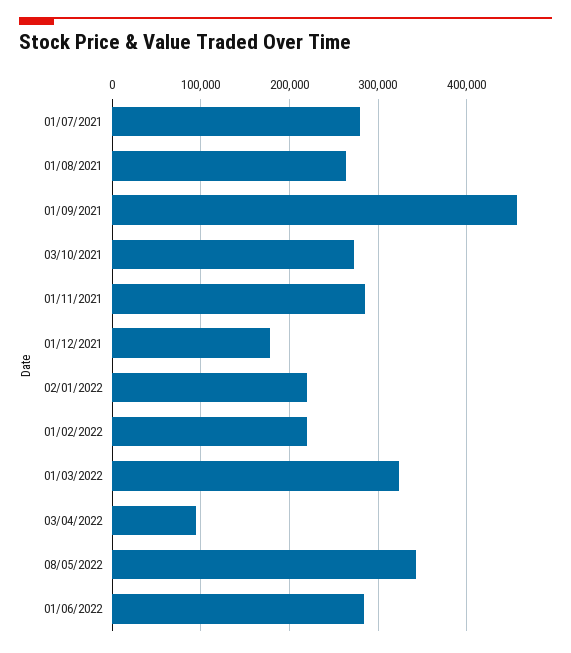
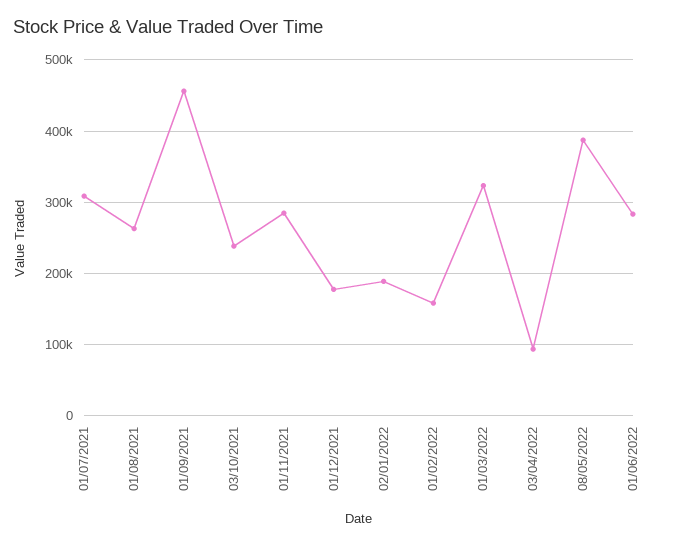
  {
-   "01/07/2021": 280000,
+   "01/07/2021": 310000,
    "01/08/2021": 260000,
    "01/09/2021": 460000,
-   "03/10/2021": 270000,
+   "03/10/2021": 240000,
    "01/11/2021": 290000,
    "01/12/2021": 180000,
-   "02/01/2022": 220000,
+   "02/01/2022": 190000,
-   "01/02/2022": 220000,
+   "01/02/2022": 160000,
    "01/03/2022": 320000,
    "03/04/2022": 90000,
-   "08/05/2022": 340000,
+   "08/05/2022": 390000,
    "01/06/2022": 280000
  }

